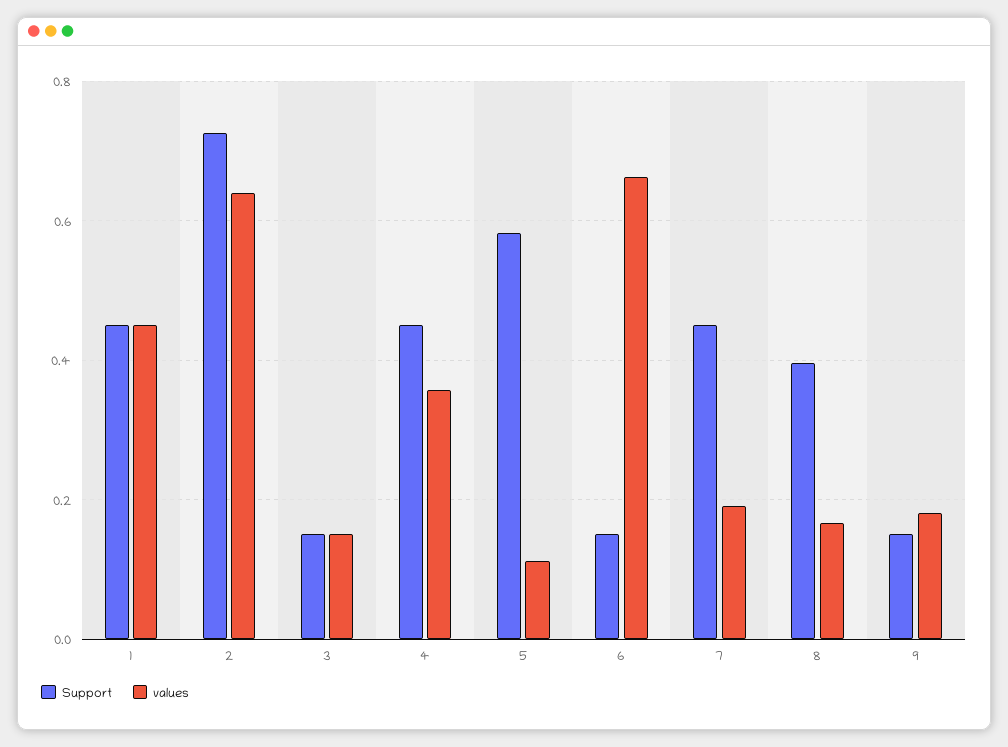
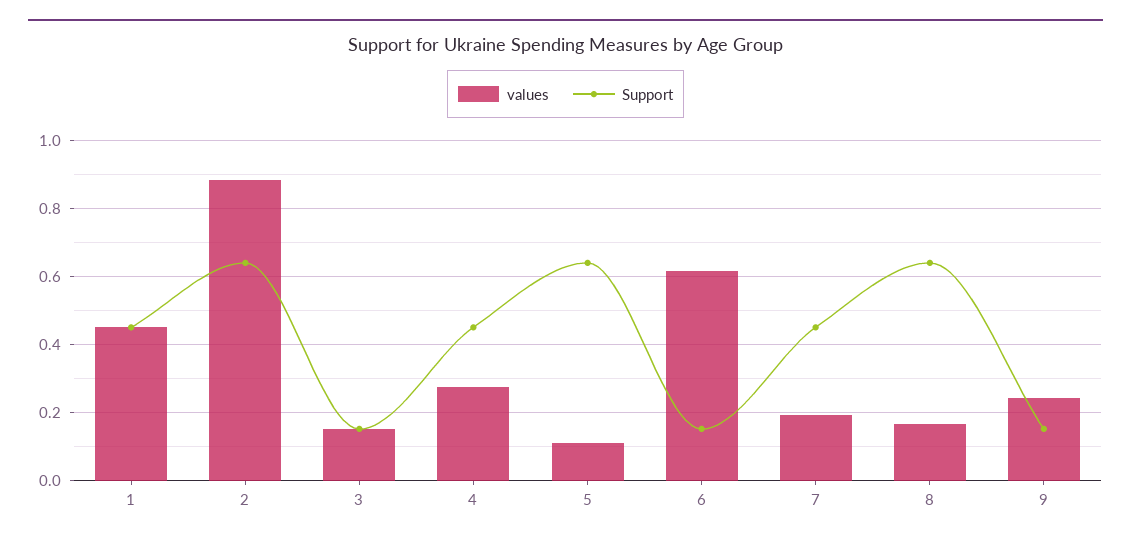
  {
    "Support": {
      "1": 0.46,
-     "2": 0.72,
+     "2": 0.64,
      "3": 0.16,
      "4": 0.46,
-     "5": 0.58,
+     "5": 0.64,
      "6": 0.16,
      "7": 0.46,
-     "8": 0.4,
+     "8": 0.64,
      "9": 0.16
    },
    "values": {
      "1": 0.46,
-     "2": 0.64,
+     "2": 0.88,
      "3": 0.16,
-     "4": 0.36,
+     "4": 0.28,
      "5": 0.12,
-     "6": 0.66,
+     "6": 0.62,
      "7": 0.2,
      "8": 0.16,
-     "9": 0.18
+     "9": 0.24
    }
  }

